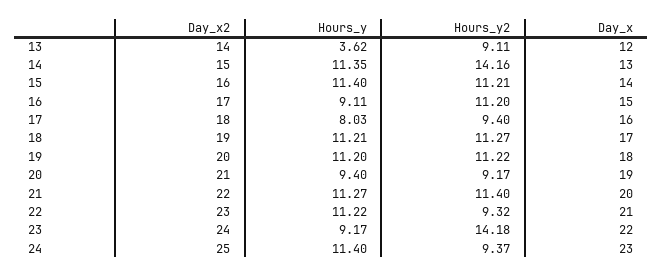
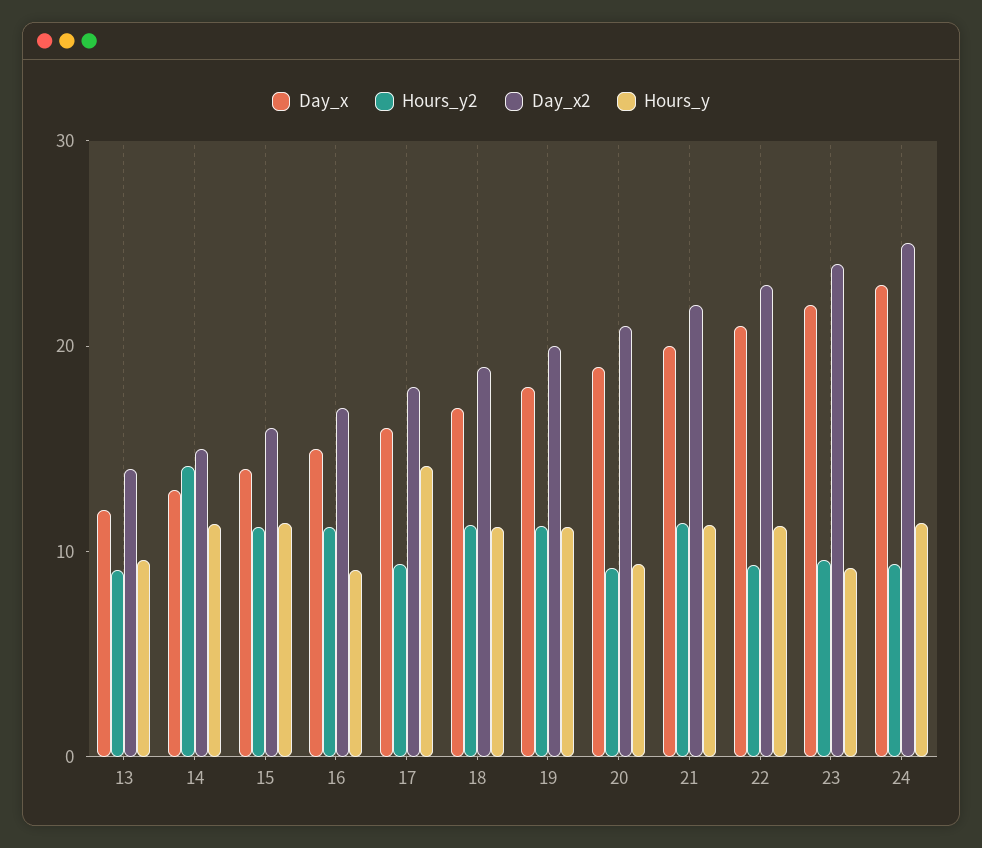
  {
    "Day_x2": {
      "13": 14,
      "14": 15,
      "15": 16,
      "16": 17,
      "17": 18,
      "18": 19,
      "19": 20,
      "20": 21,
      "21": 22,
      "22": 23,
      "23": 24,
      "24": 25
    },
    "Hours_y": {
-     "13": 3.62,
+     "13": 10,
      "14": 11.35,
      "15": 11.4,
      "16": 9.11,
-     "17": 8.03,
+     "17": 14,
      "18": 11.21,
      "19": 11.2,
      "20": 9.4,
      "21": 11.27,
      "22": 11.22,
      "23": 9.17,
      "24": 11.4
    },
    "Hours_y2": {
      "13": 9.11,
      "14": 14.16,
      "15": 11.21,
      "16": 11.2,
      "17": 9.4,
      "18": 11.27,
      "19": 11.22,
      "20": 9.17,
      "21": 11.4,
      "22": 9.32,
-     "23": 14.18,
+     "23": 10,
      "24": 9.37
    },
    "Day_x": {
      "13": 12,
      "14": 13,
      "15": 14,
      "16": 15,
      "17": 16,
      "18": 17,
      "19": 18,
      "20": 19,
      "21": 20,
      "22": 21,
      "23": 22,
      "24": 23
    }
  }

